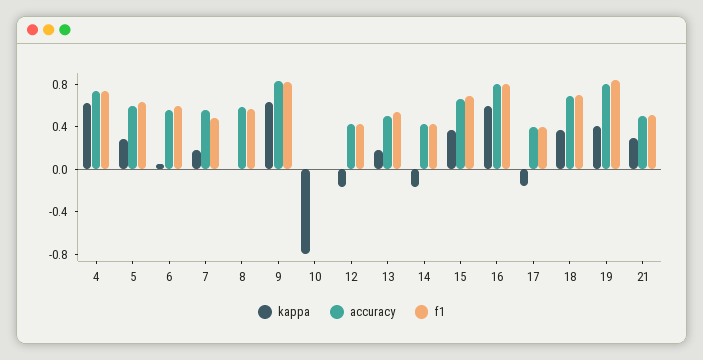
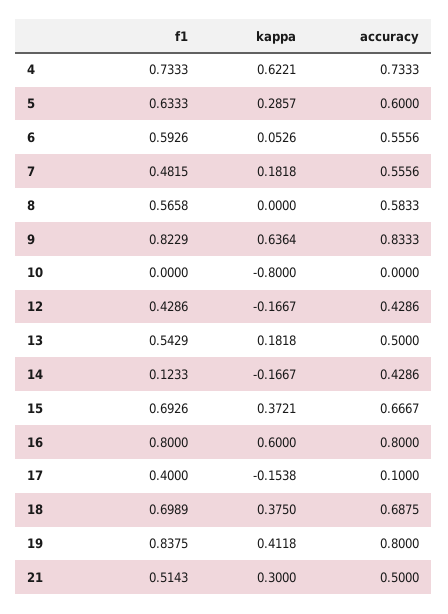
  {
    "kappa": {
      "4": 0.6221,
      "5": 0.2857,
      "6": 0.0526,
      "7": 0.1818,
      "8": 0,
      "9": 0.6364,
      "10": -0.8,
      "12": -0.1667,
      "13": 0.1818,
      "14": -0.1667,
      "15": 0.3721,
      "16": 0.6,
      "17": -0.1538,
      "18": 0.375,
      "19": 0.4118,
      "21": 0.3
    },
    "accuracy": {
      "4": 0.7333,
      "5": 0.6,
      "6": 0.5556,
      "7": 0.5556,
      "8": 0.5833,
      "9": 0.8333,
      "10": 0,
      "12": 0.4286,
      "13": 0.5,
      "14": 0.4286,
      "15": 0.6667,
      "16": 0.8,
-     "17": 0.4,
+     "17": 0.1,
      "18": 0.6875,
      "19": 0.8,
      "21": 0.5
    },
    "f1": {
      "4": 0.7333,
      "5": 0.6333,
      "6": 0.5926,
      "7": 0.4815,
      "8": 0.5658,
      "9": 0.8229,
      "10": 0,
      "12": 0.4286,
      "13": 0.5429,
-     "14": 0.4,
+     "14": 0.1233,
      "15": 0.6926,
      "16": 0.8,
      "17": 0.4,
      "18": 0.6989,
      "19": 0.8375,
      "21": 0.5143
    }
  }

